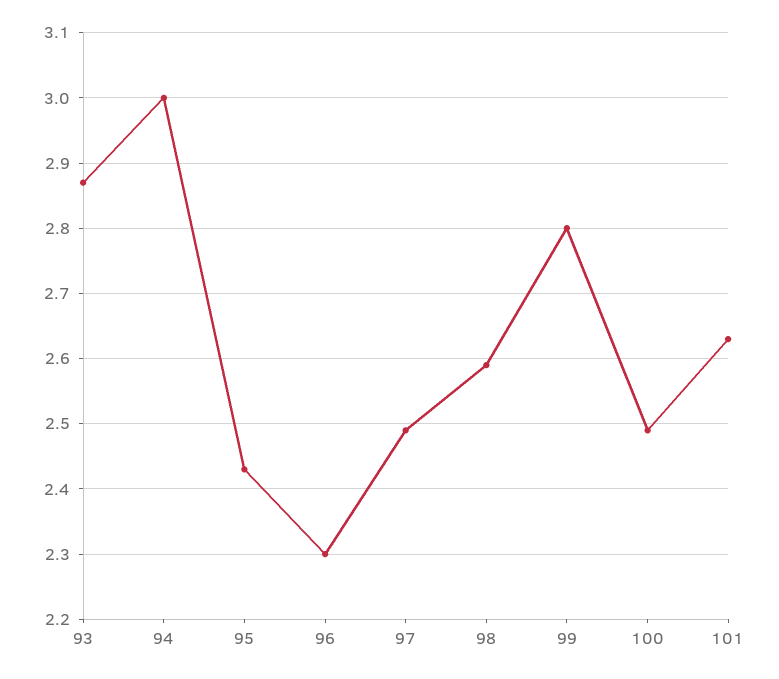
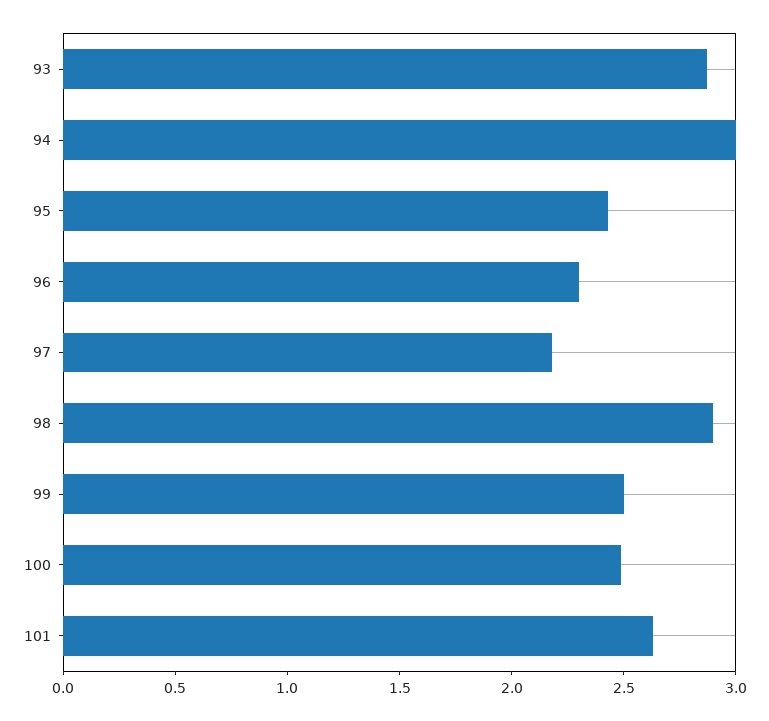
  {
    "93": 2.87,
    "94": 3,
    "95": 2.43,
    "96": 2.3,
-   "97": 2.49,
+   "97": 2.2,
-   "98": 2.59,
+   "98": 2.9,
-   "99": 2.8,
+   "99": 2.5,
    "100": 2.49,
    "101": 2.63
  }

